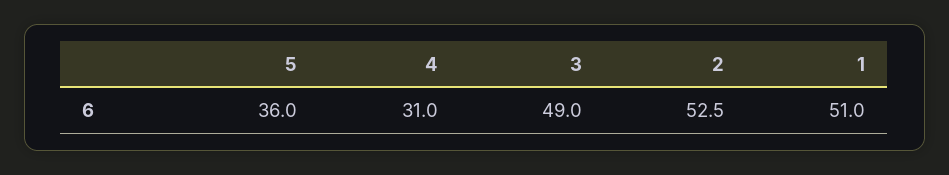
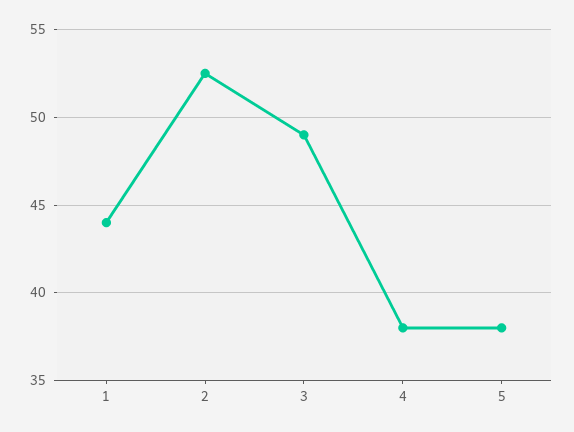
  {
-   "5": 36,
+   "5": 38,
-   "4": 31,
+   "4": 38,
    "3": 49,
    "2": 52.5,
-   "1": 51
+   "1": 44
  }

